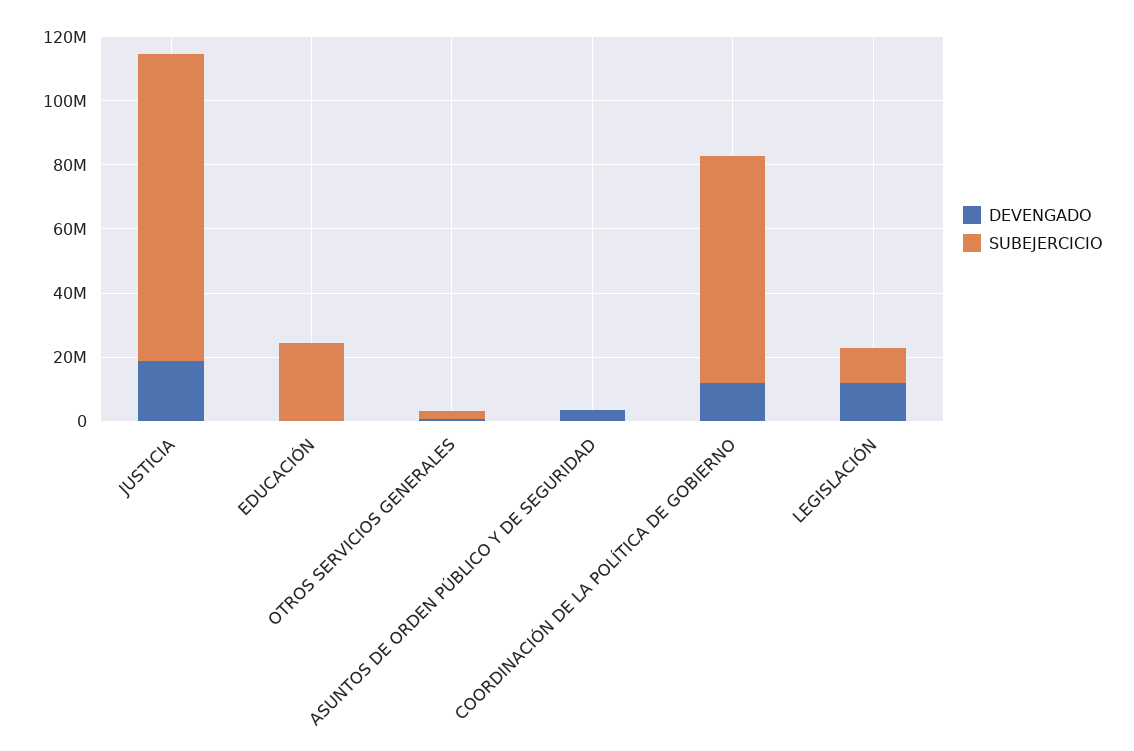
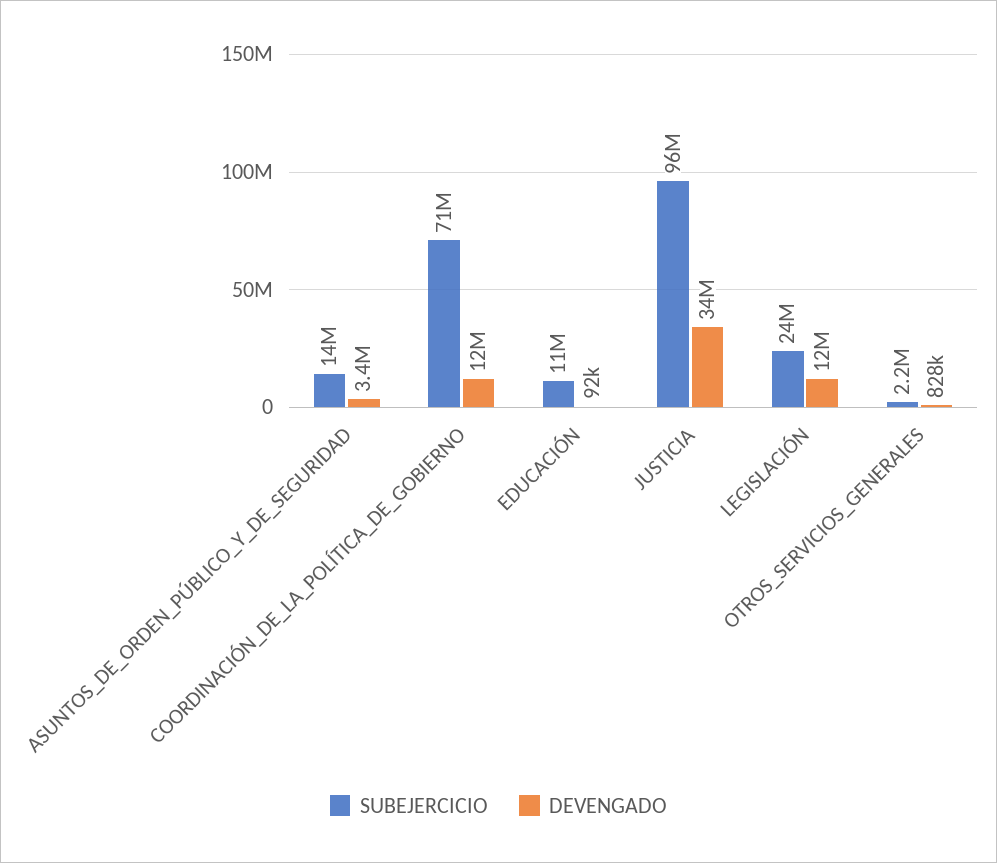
  {
    "DEVENGADO": {
-     "JUSTICIA": 20000000,
+     "JUSTICIA": 34000000,
      "EDUCACIÓN": 92000,
      "OTROS SERVICIOS GENERALES": 828000,
      "ASUNTOS DE ORDEN PÚBLICO Y DE SEGURIDAD": 3400000,
      "COORDINACIÓN DE LA POLÍTICA DE GOBIERNO": 12000000,
      "LEGISLACIÓN": 12000000
    },
    "SUBEJERCICIO": {
      "JUSTICIA": 96000000,
-     "EDUCACIÓN": 25000000,
+     "EDUCACIÓN": 11000000,
      "OTROS SERVICIOS GENERALES": 2200000,
-     "ASUNTOS DE ORDEN PÚBLICO Y DE SEGURIDAD": 0,
+     "ASUNTOS DE ORDEN PÚBLICO Y DE SEGURIDAD": 14000000,
      "COORDINACIÓN DE LA POLÍTICA DE GOBIERNO": 71000000,
-     "LEGISLACIÓN": 10000000
+     "LEGISLACIÓN": 24000000
    }
  }

